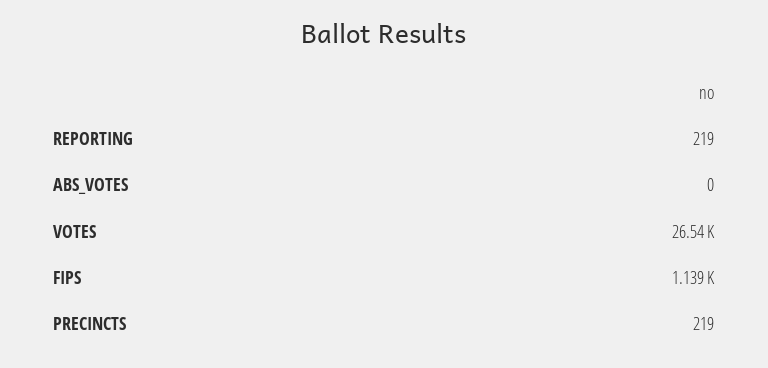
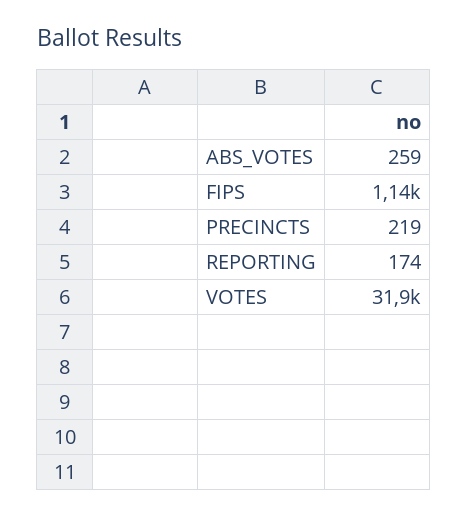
  {
-   "REPORTING": 219,
+   "REPORTING": 174,
-   "ABS_VOTES": 0,
+   "ABS_VOTES": 259,
-   "VOTES": 26540,
+   "VOTES": 31900,
    "FIPS": 1139,
    "PRECINCTS": 219
  }

